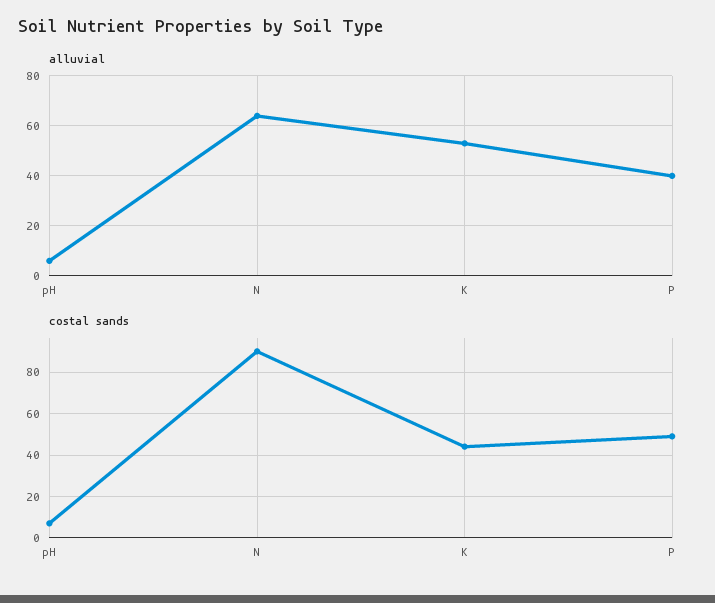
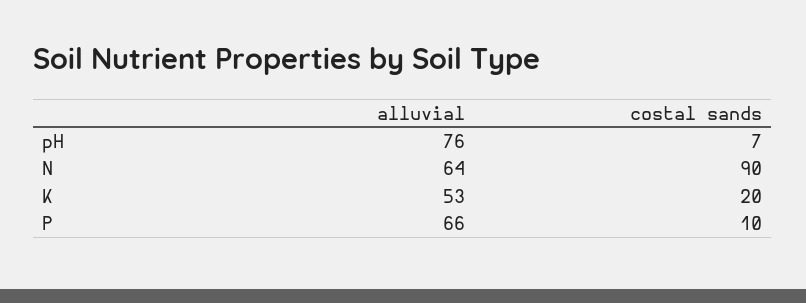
  {
    "alluvial": {
-     "pH": 5,
+     "pH": 76,
      "N": 64,
      "K": 53,
-     "P": 40
+     "P": 66
    },
    "costal sands": {
      "pH": 7,
      "N": 90,
-     "K": 45,
+     "K": 20,
-     "P": 50
+     "P": 10
    }
  }

